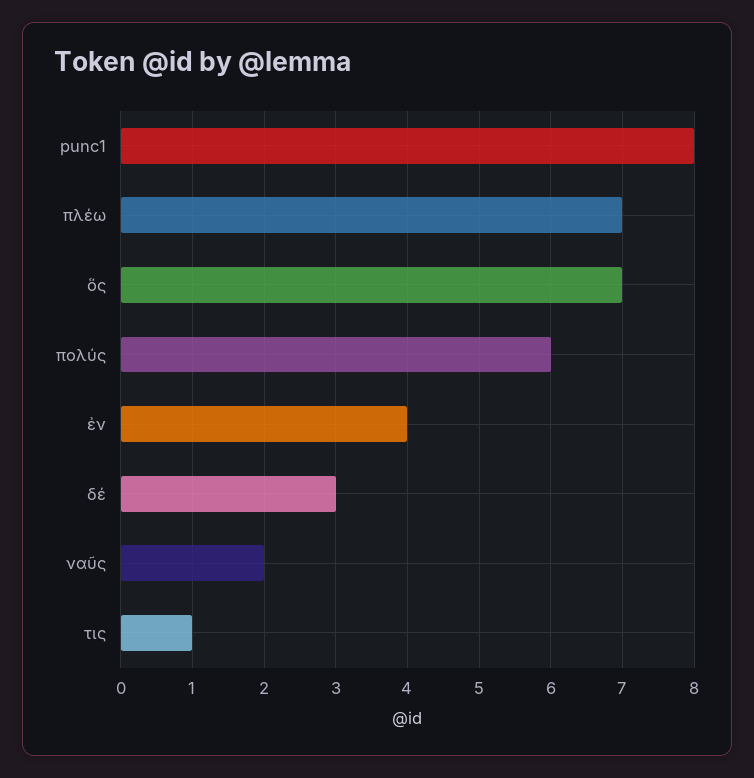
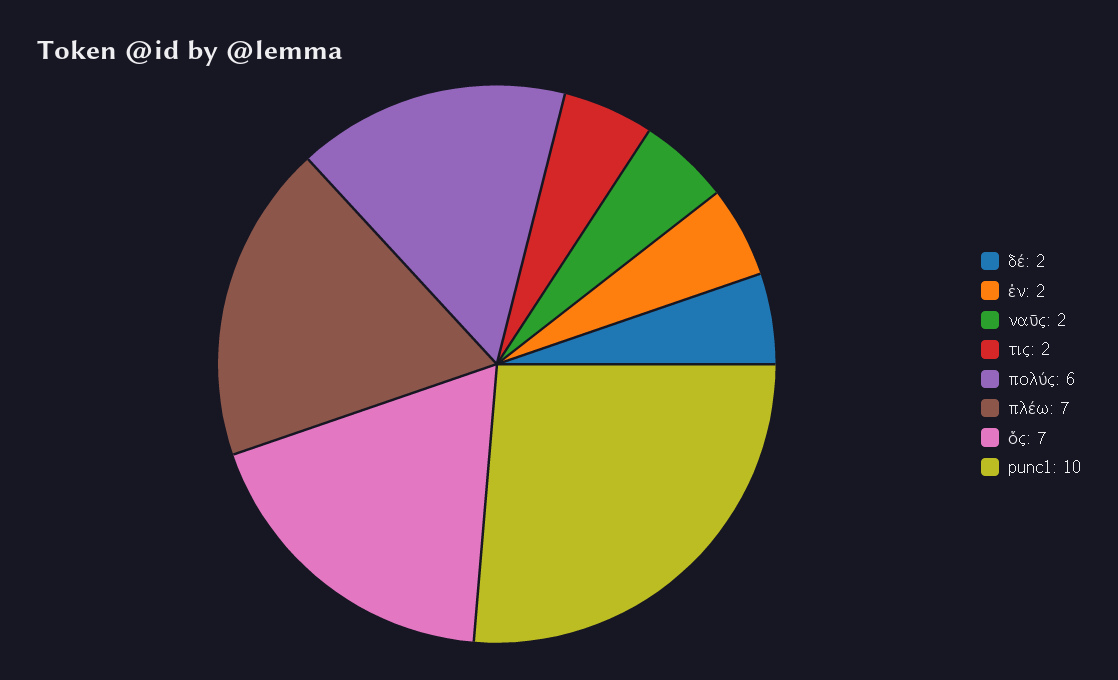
  {
-   "punc1": 8,
+   "punc1": 10,
    "πλέω": 7,
    "ὅς": 7,
    "πολύς": 6,
-   "ἐν": 4,
+   "ἐν": 2,
-   "δέ": 3,
+   "δέ": 2,
    "ναῦς": 2,
-   "τις": 1
+   "τις": 2
  }

